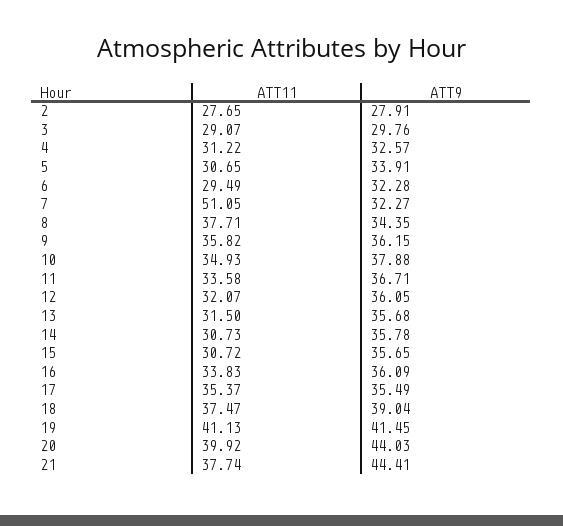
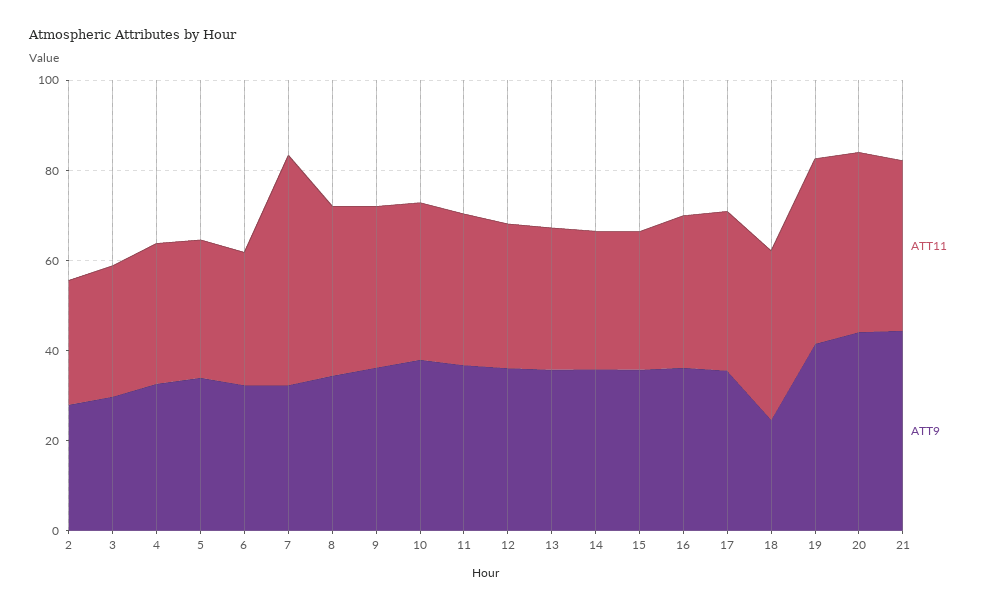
  {
    "ATT11": {
      "2": 27.65,
      "3": 29.07,
      "4": 31.22,
      "5": 30.65,
      "6": 29.49,
      "7": 51.05,
      "8": 37.71,
      "9": 35.82,
      "10": 34.93,
      "11": 33.58,
      "12": 32.07,
      "13": 31.5,
      "14": 30.73,
      "15": 30.72,
      "16": 33.83,
      "17": 35.37,
      "18": 37.47,
      "19": 41.13,
      "20": 39.92,
      "21": 37.74
    },
    "ATT9": {
      "2": 27.91,
      "3": 29.76,
      "4": 32.57,
      "5": 33.91,
      "6": 32.28,
      "7": 32.27,
      "8": 34.35,
      "9": 36.15,
      "10": 37.88,
      "11": 36.71,
      "12": 36.05,
      "13": 35.68,
      "14": 35.78,
      "15": 35.65,
      "16": 36.09,
      "17": 35.49,
-     "18": 39.04,
+     "18": 25,
      "19": 41.45,
      "20": 44.03,
      "21": 44.41
    }
  }

